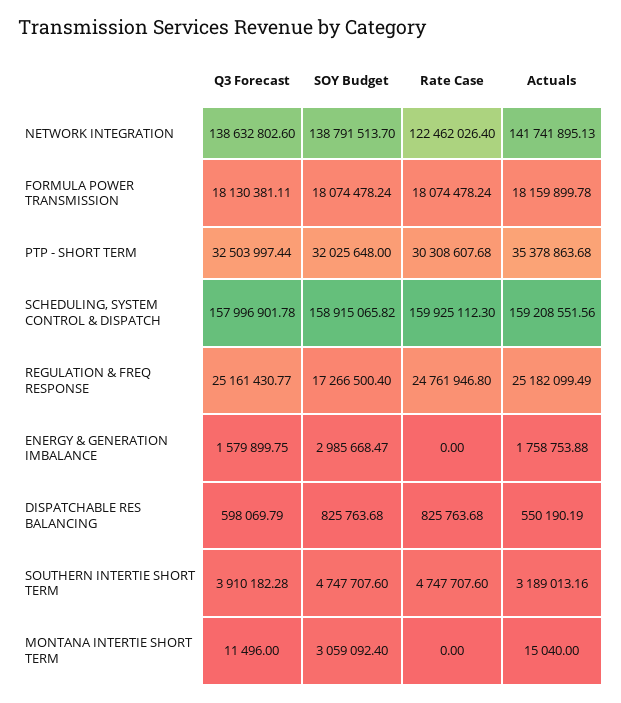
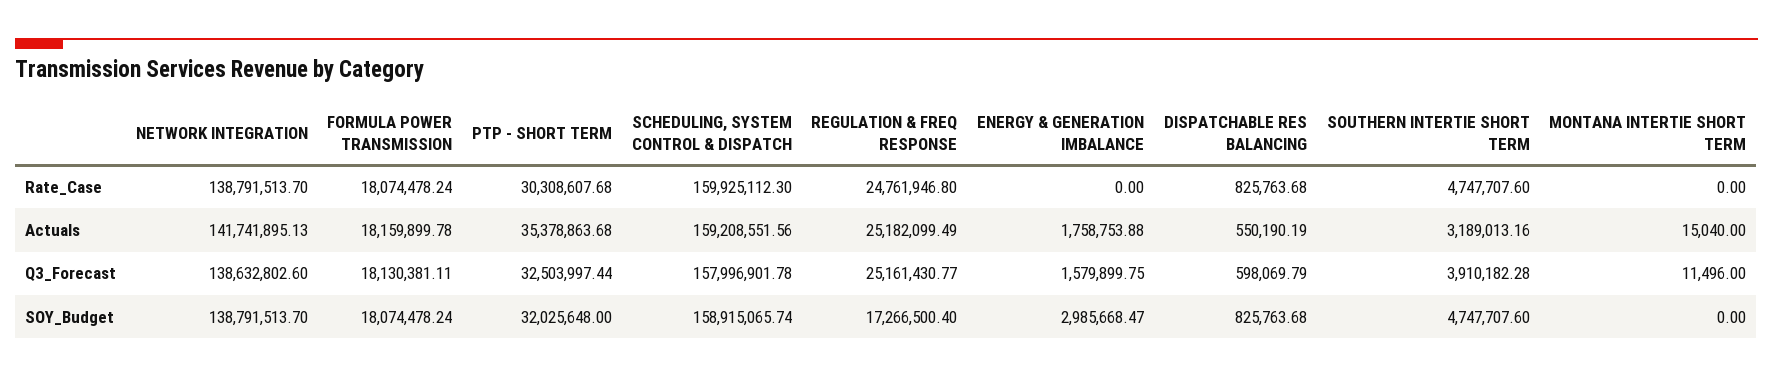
  {
    "Q3 Forecast": {
      "NETWORK INTEGRATION": 138632802.6,
      "FORMULA POWER TRANSMISSION": 18130381.11,
      "PTP - SHORT TERM": 32503997.44,
      "SCHEDULING, SYSTEM CONTROL & DISPATCH": 157996901.78,
      "REGULATION & FREQ RESPONSE": 25161430.77,
      "ENERGY & GENERATION IMBALANCE": 1579899.75,
      "DISPATCHABLE RES BALANCING": 598069.79,
      "SOUTHERN INTERTIE SHORT TERM": 3910182.28,
      "MONTANA INTERTIE SHORT TERM": 11496
    },
    "SOY Budget": {
      "NETWORK INTEGRATION": 138791513.7,
      "FORMULA POWER TRANSMISSION": 18074478.24,
      "PTP - SHORT TERM": 32025648,
-     "SCHEDULING, SYSTEM CONTROL & DISPATCH": 158915065.82,
+     "SCHEDULING, SYSTEM CONTROL & DISPATCH": 158915065.74,
      "REGULATION & FREQ RESPONSE": 17266500.4,
      "ENERGY & GENERATION IMBALANCE": 2985668.47,
      "DISPATCHABLE RES BALANCING": 825763.68,
      "SOUTHERN INTERTIE SHORT TERM": 4747707.6,
-     "MONTANA INTERTIE SHORT TERM": 3059092.4
+     "MONTANA INTERTIE SHORT TERM": 0
    },
    "Rate Case": {
-     "NETWORK INTEGRATION": 122462026.4,
+     "NETWORK INTEGRATION": 138791513.7,
      "FORMULA POWER TRANSMISSION": 18074478.24,
      "PTP - SHORT TERM": 30308607.68,
      "SCHEDULING, SYSTEM CONTROL & DISPATCH": 159925112.3,
      "REGULATION & FREQ RESPONSE": 24761946.8,
      "ENERGY & GENERATION IMBALANCE": 0,
      "DISPATCHABLE RES BALANCING": 825763.68,
      "SOUTHERN INTERTIE SHORT TERM": 4747707.6,
      "MONTANA INTERTIE SHORT TERM": 0
    },
    "Actuals": {
      "NETWORK INTEGRATION": 141741895.13,
      "FORMULA POWER TRANSMISSION": 18159899.78,
      "PTP - SHORT TERM": 35378863.68,
      "SCHEDULING, SYSTEM CONTROL & DISPATCH": 159208551.56,
      "REGULATION & FREQ RESPONSE": 25182099.49,
      "ENERGY & GENERATION IMBALANCE": 1758753.88,
      "DISPATCHABLE RES BALANCING": 550190.19,
      "SOUTHERN INTERTIE SHORT TERM": 3189013.16,
      "MONTANA INTERTIE SHORT TERM": 15040
    }
  }

